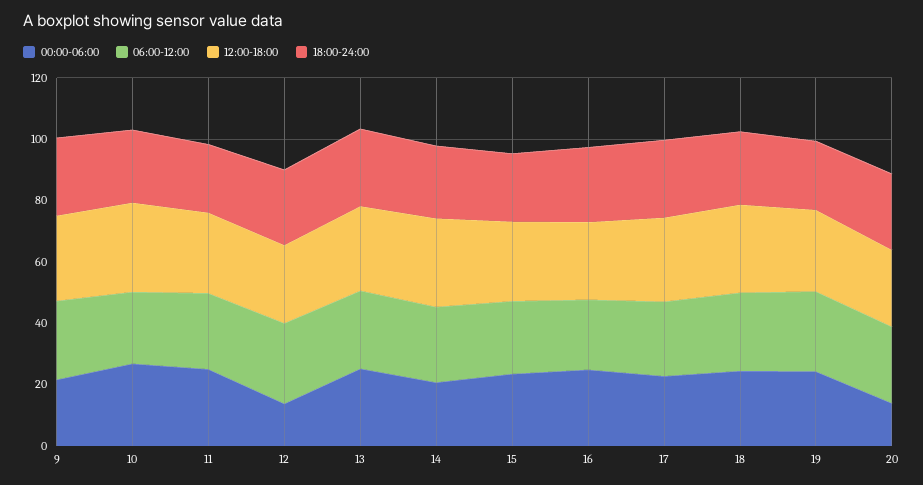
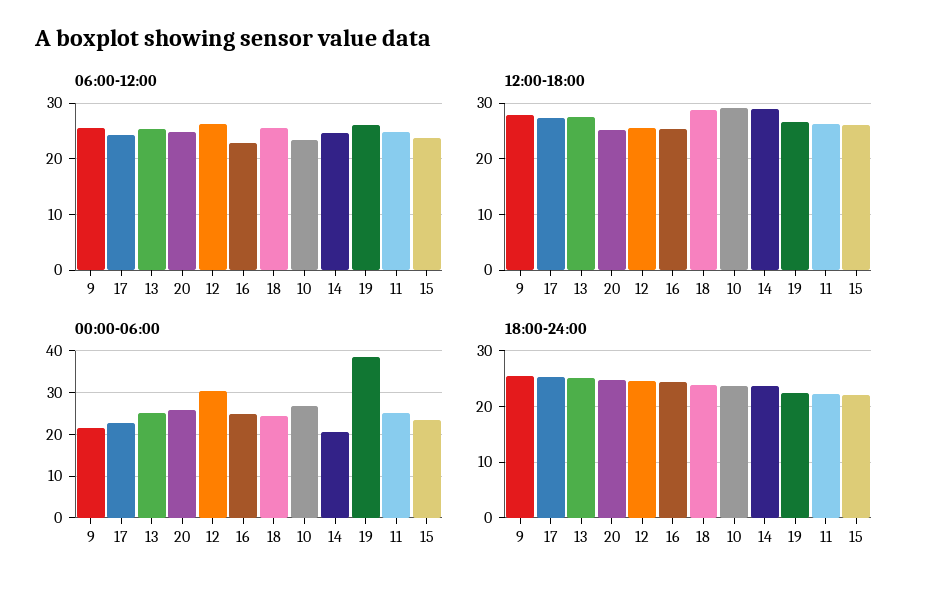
  {
    "00:00-06:00": {
      "9": 22,
      "10": 26,
      "11": 26,
-     "12": 15,
+     "12": 30,
      "13": 26,
      "14": 20,
      "15": 24,
      "16": 24,
      "17": 22,
      "18": 24,
-     "19": 25,
+     "19": 38,
-     "20": 15
+     "20": 26
    },
    "06:00-12:00": {
      "9": 26,
      "10": 24,
      "11": 24,
      "12": 26,
      "13": 26,
      "14": 24,
      "15": 24,
      "16": 22,
      "17": 24,
      "18": 26,
      "19": 26,
      "20": 24
    },
    "12:00-18:00": {
      "9": 28,
      "10": 30,
      "11": 26,
      "12": 26,
      "13": 28,
      "14": 28,
      "15": 26,
      "16": 26,
      "17": 28,
      "18": 28,
      "19": 26,
      "20": 26
    },
    "18:00-24:00": {
      "9": 26,
      "10": 24,
      "11": 22,
      "12": 24,
      "13": 26,
      "14": 24,
      "15": 22,
      "16": 24,
      "17": 26,
      "18": 24,
      "19": 22,
      "20": 24
    }
  }

